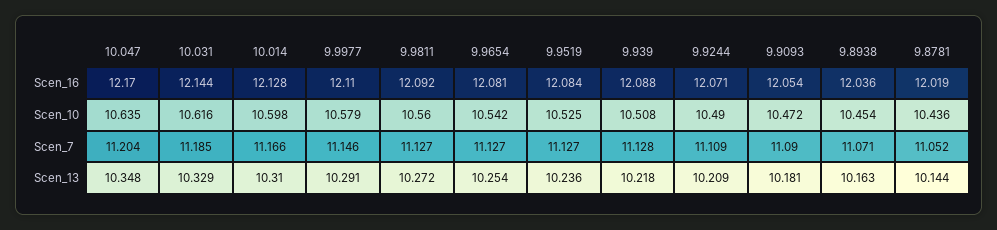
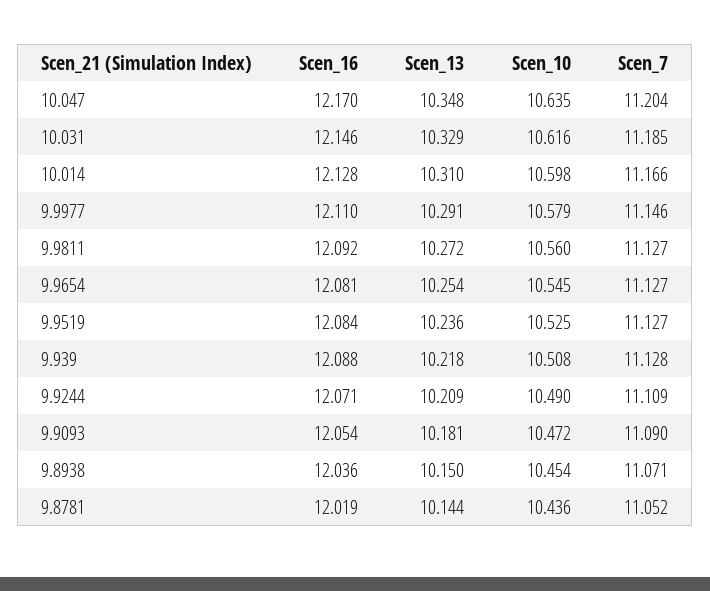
  {
    "10.047": {
      "Scen_16": 12.17,
      "Scen_10": 10.635,
      "Scen_7": 11.204,
      "Scen_13": 10.348
    },
    "10.031": {
-     "Scen_16": 12.144,
+     "Scen_16": 12.146,
      "Scen_10": 10.616,
      "Scen_7": 11.185,
      "Scen_13": 10.329
    },
    "10.014": {
      "Scen_16": 12.128,
      "Scen_10": 10.598,
      "Scen_7": 11.166,
      "Scen_13": 10.31
    },
    "9.9977": {
      "Scen_16": 12.11,
      "Scen_10": 10.579,
      "Scen_7": 11.146,
      "Scen_13": 10.291
    },
    "9.9811": {
      "Scen_16": 12.092,
      "Scen_10": 10.56,
      "Scen_7": 11.127,
      "Scen_13": 10.272
    },
    "9.9654": {
      "Scen_16": 12.081,
-     "Scen_10": 10.542,
+     "Scen_10": 10.545,
      "Scen_7": 11.127,
      "Scen_13": 10.254
    },
    "9.9519": {
      "Scen_16": 12.084,
      "Scen_10": 10.525,
      "Scen_7": 11.127,
      "Scen_13": 10.236
    },
    "9.939": {
      "Scen_16": 12.088,
      "Scen_10": 10.508,
      "Scen_7": 11.128,
      "Scen_13": 10.218
    },
    "9.9244": {
      "Scen_16": 12.071,
      "Scen_10": 10.49,
      "Scen_7": 11.109,
      "Scen_13": 10.209
    },
    "9.9093": {
      "Scen_16": 12.054,
      "Scen_10": 10.472,
      "Scen_7": 11.09,
      "Scen_13": 10.181
    },
    "9.8938": {
      "Scen_16": 12.036,
      "Scen_10": 10.454,
      "Scen_7": 11.071,
-     "Scen_13": 10.163
+     "Scen_13": 10.15
    },
    "9.8781": {
      "Scen_16": 12.019,
      "Scen_10": 10.436,
      "Scen_7": 11.052,
      "Scen_13": 10.144
    }
  }

